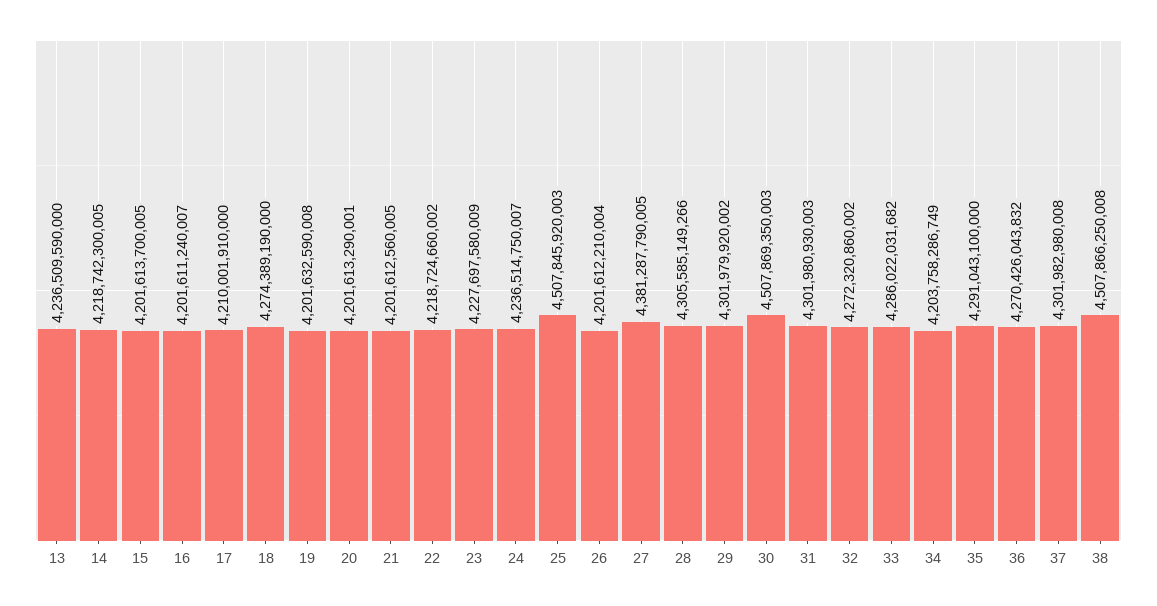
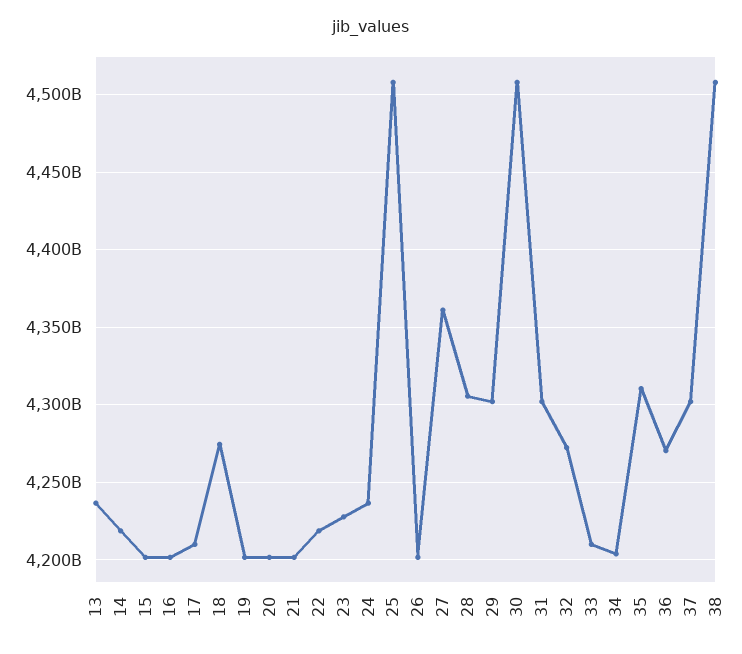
  {
    "13": 4236509590000,
    "14": 4218742300005,
    "15": 4201613700005,
    "16": 4201611240007,
    "17": 4210001910000,
    "18": 4274389190000,
    "19": 4201632590008,
    "20": 4201613290001,
    "21": 4201612560005,
    "22": 4218724660002,
    "23": 4227697580009,
    "24": 4236514750007,
    "25": 4507845920003,
    "26": 4201612210004,
-   "27": 4381287790005,
+   "27": 4360000000000,
    "28": 4305585149266,
    "29": 4301979920002,
    "30": 4507869350003,
    "31": 4301980930003,
    "32": 4272320860002,
-   "33": 4286022031682,
+   "33": 4210000000000,
    "34": 4203758286749,
-   "35": 4291043100000,
+   "35": 4310000000000,
    "36": 4270426043832,
    "37": 4301982980008,
    "38": 4507866250008
  }

